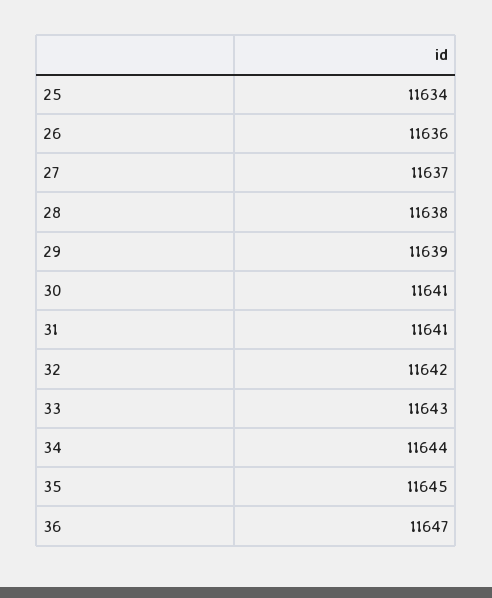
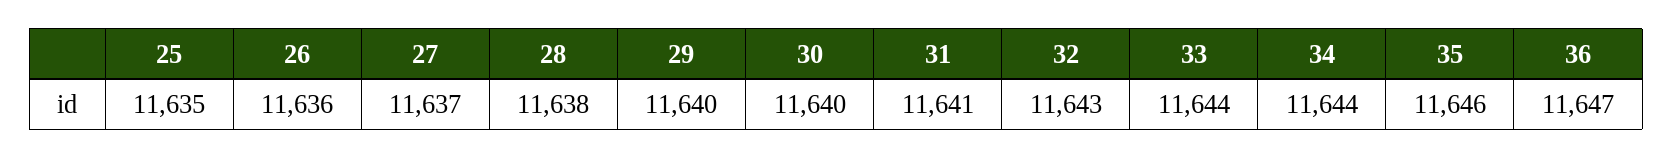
  {
-   "25": 11634,
+   "25": 11635,
    "26": 11636,
    "27": 11637,
    "28": 11638,
-   "29": 11639,
+   "29": 11640,
-   "30": 11641,
+   "30": 11640,
    "31": 11641,
-   "32": 11642,
+   "32": 11643,
-   "33": 11643,
+   "33": 11644,
    "34": 11644,
-   "35": 11645,
+   "35": 11646,
    "36": 11647
  }

